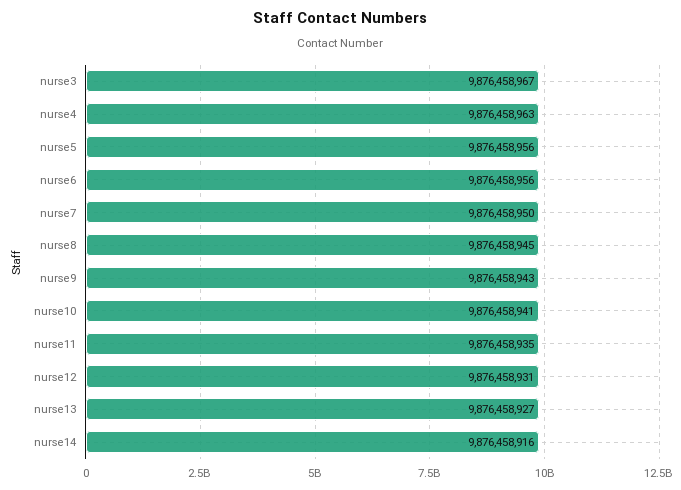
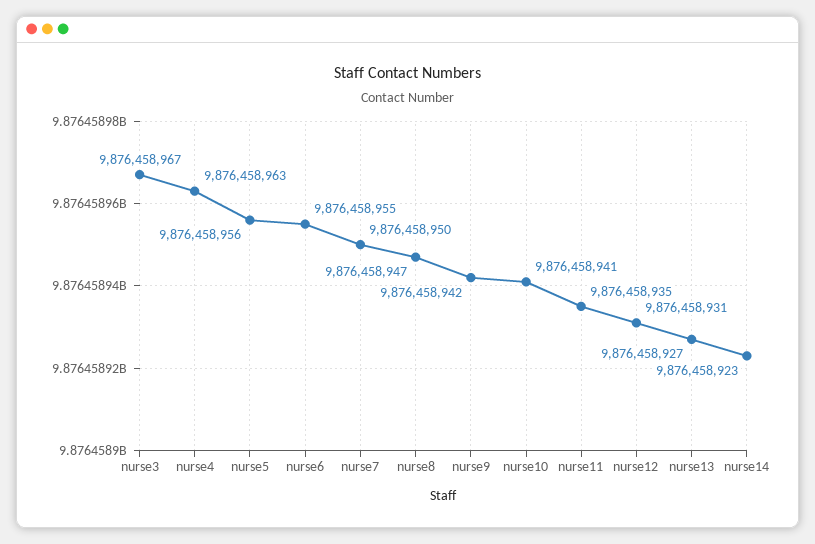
  {
    "nurse3": 9876458967,
    "nurse4": 9876458963,
    "nurse5": 9876458956,
-   "nurse6": 9876458956,
+   "nurse6": 9876458955,
    "nurse7": 9876458950,
-   "nurse8": 9876458945,
+   "nurse8": 9876458947,
-   "nurse9": 9876458943,
+   "nurse9": 9876458942,
    "nurse10": 9876458941,
    "nurse11": 9876458935,
    "nurse12": 9876458931,
    "nurse13": 9876458927,
-   "nurse14": 9876458916
+   "nurse14": 9876458923
  }

